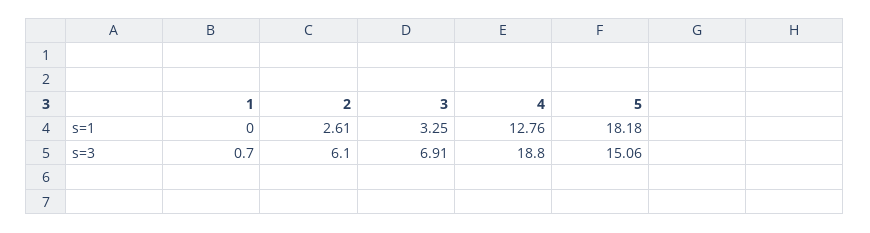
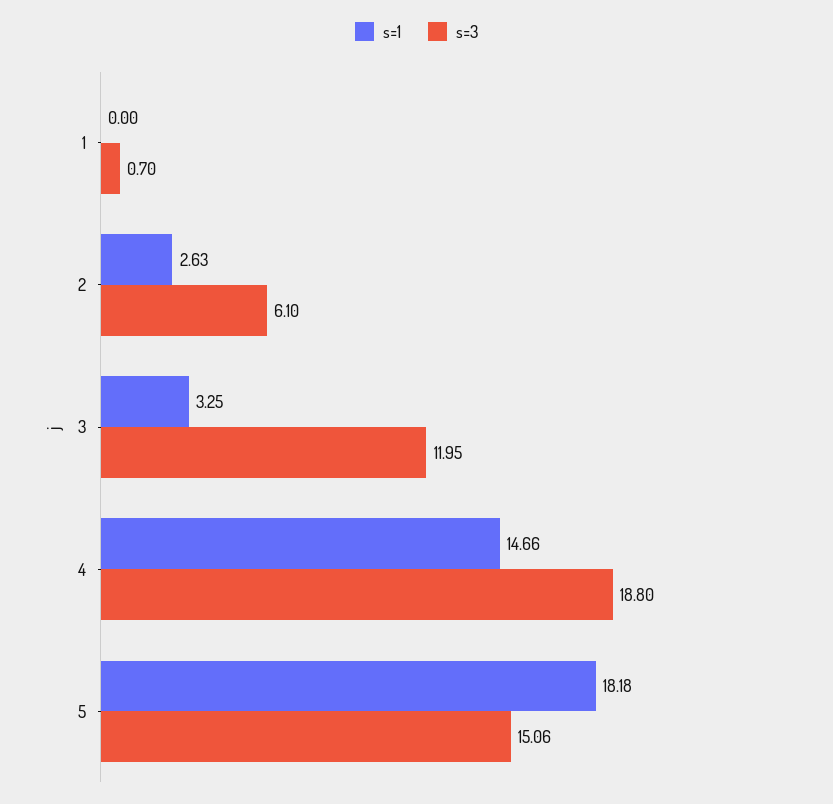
  {
    "s=1": {
      "1": 0,
-     "2": 2.61,
+     "2": 2.63,
      "3": 3.25,
-     "4": 12.76,
+     "4": 14.66,
      "5": 18.18
    },
    "s=3": {
      "1": 0.7,
      "2": 6.1,
-     "3": 6.91,
+     "3": 11.95,
      "4": 18.8,
      "5": 15.06
    }
  }

